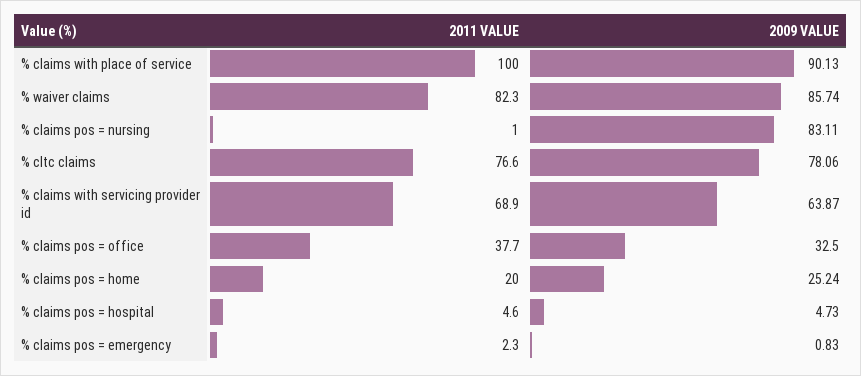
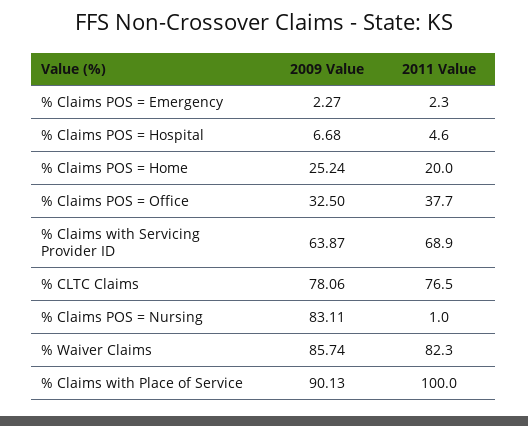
  {
    "2011 VALUE": {
      "% claims with place of service": 100,
      "% waiver claims": 82.3,
      "% claims pos = nursing": 1,
-     "% cltc claims": 76.6,
+     "% cltc claims": 76.5,
      "% claims with servicing provider id": 68.9,
      "% claims pos = office": 37.7,
      "% claims pos = home": 20,
      "% claims pos = hospital": 4.6,
      "% claims pos = emergency": 2.3
    },
    "2009 VALUE": {
      "% claims with place of service": 90.13,
      "% waiver claims": 85.74,
      "% claims pos = nursing": 83.11,
      "% cltc claims": 78.06,
      "% claims with servicing provider id": 63.87,
      "% claims pos = office": 32.5,
      "% claims pos = home": 25.24,
-     "% claims pos = hospital": 4.73,
+     "% claims pos = hospital": 6.68,
-     "% claims pos = emergency": 0.83
+     "% claims pos = emergency": 2.27
    }
  }

